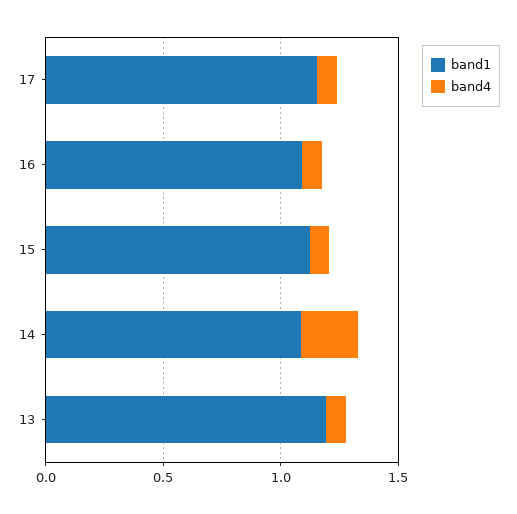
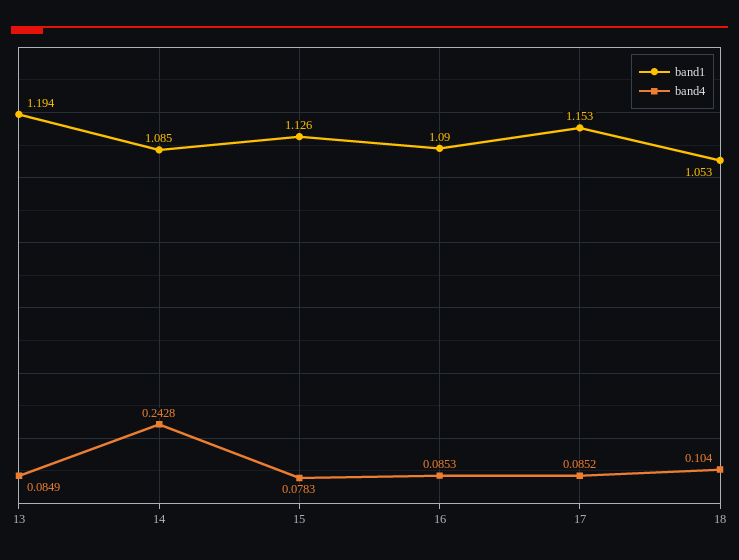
  {
    "band1": {
      "17": 1.153,
      "16": 1.09,
      "15": 1.126,
      "14": 1.085,
-     "13": 1.194
+     "13": 1.194,
+     "18": 1.053
    },
    "band4": {
      "17": 0.0852,
      "16": 0.0853,
      "15": 0.0783,
      "14": 0.2428,
-     "13": 0.0849
+     "13": 0.0849,
+     "18": 0.104
    }
  }

